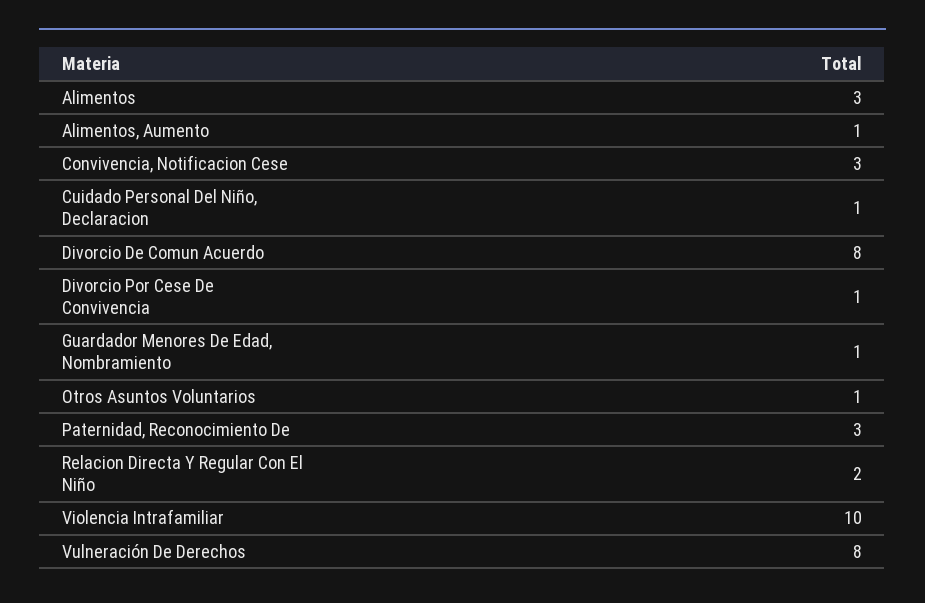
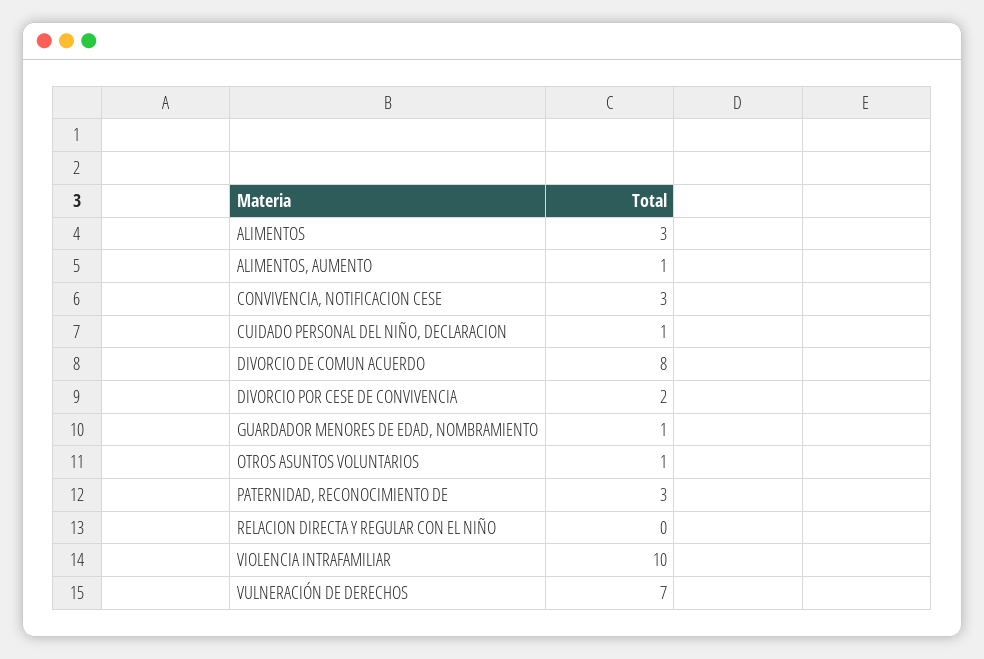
  {
    "Alimentos": 3,
    "Alimentos, Aumento": 1,
    "Convivencia, Notificacion Cese": 3,
    "Cuidado Personal Del Niño, Declaracion": 1,
    "Divorcio De Comun Acuerdo": 8,
-   "Divorcio Por Cese De Convivencia": 1,
+   "Divorcio Por Cese De Convivencia": 2,
    "Guardador Menores De Edad, Nombramiento": 1,
    "Otros Asuntos Voluntarios": 1,
    "Paternidad, Reconocimiento De": 3,
-   "Relacion Directa Y Regular Con El Niño": 2,
+   "Relacion Directa Y Regular Con El Niño": 0,
    "Violencia Intrafamiliar": 10,
-   "Vulneración De Derechos": 8
+   "Vulneración De Derechos": 7
  }

